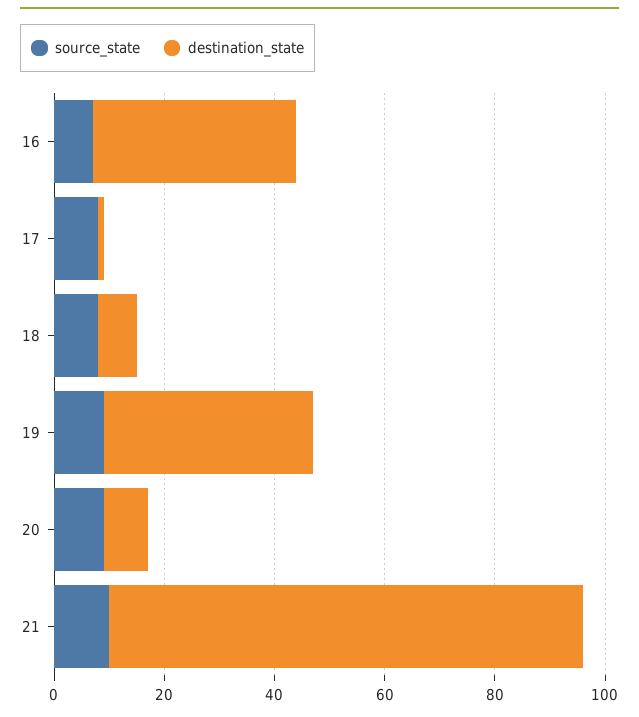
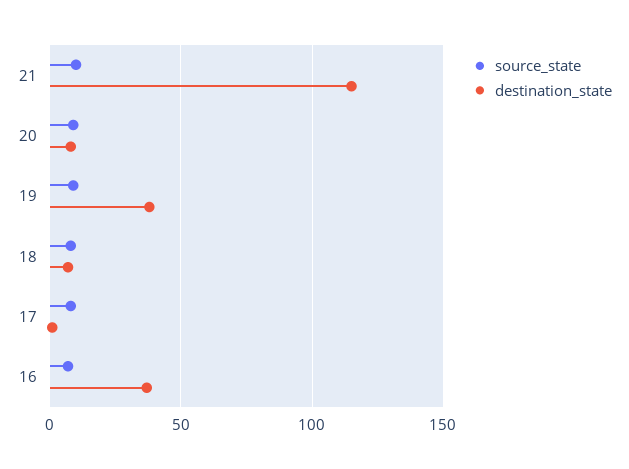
  {
    "source_state": {
      "16": 5,
      "17": 10,
      "18": 10,
      "19": 10,
      "20": 10,
      "21": 10
    },
    "destination_state": {
      "16": 35,
      "17": 0,
      "18": 5,
      "19": 40,
      "20": 10,
-     "21": 85
+     "21": 115
    }
  }

